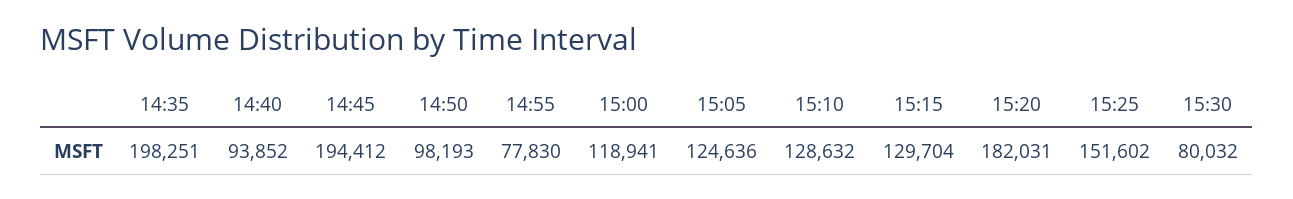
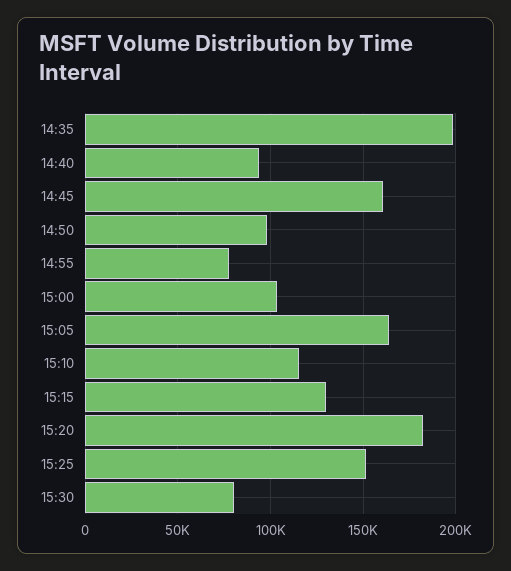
  {
    "14:35": 198251,
    "14:40": 93852,
-   "14:45": 194412,
+   "14:45": 160000,
    "14:50": 98193,
    "14:55": 77830,
-   "15:00": 118941,
+   "15:00": 105000,
-   "15:05": 124636,
+   "15:05": 165000,
-   "15:10": 128632,
+   "15:10": 115000,
    "15:15": 129704,
    "15:20": 182031,
    "15:25": 151602,
    "15:30": 80032
  }

